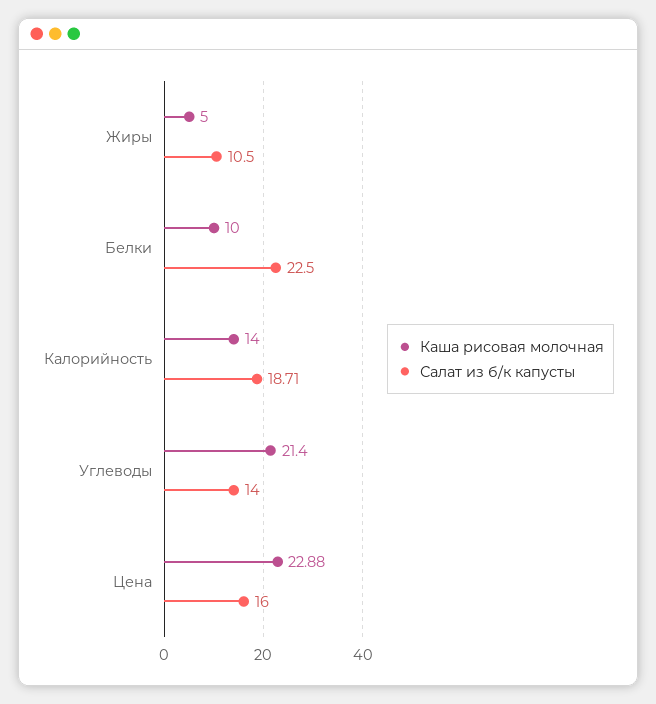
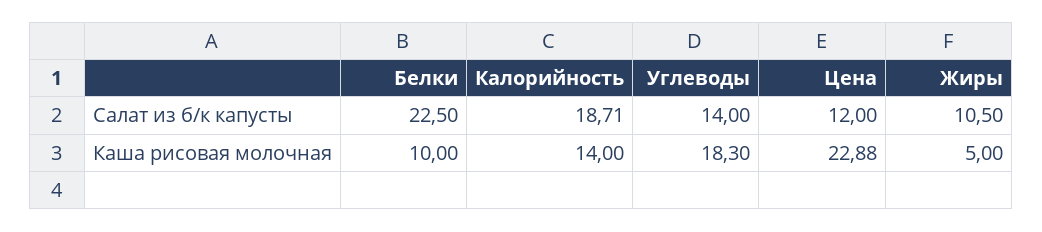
  {
    "Каша рисовая молочная": {
      "Жиры": 5,
      "Белки": 10,
      "Калорийность": 14,
-     "Углеводы": 21.4,
+     "Углеводы": 18.3,
      "Цена": 22.88
    },
    "Салат из б/к капусты": {
      "Жиры": 10.5,
      "Белки": 22.5,
      "Калорийность": 18.71,
      "Углеводы": 14,
-     "Цена": 16
+     "Цена": 12
    }
  }

